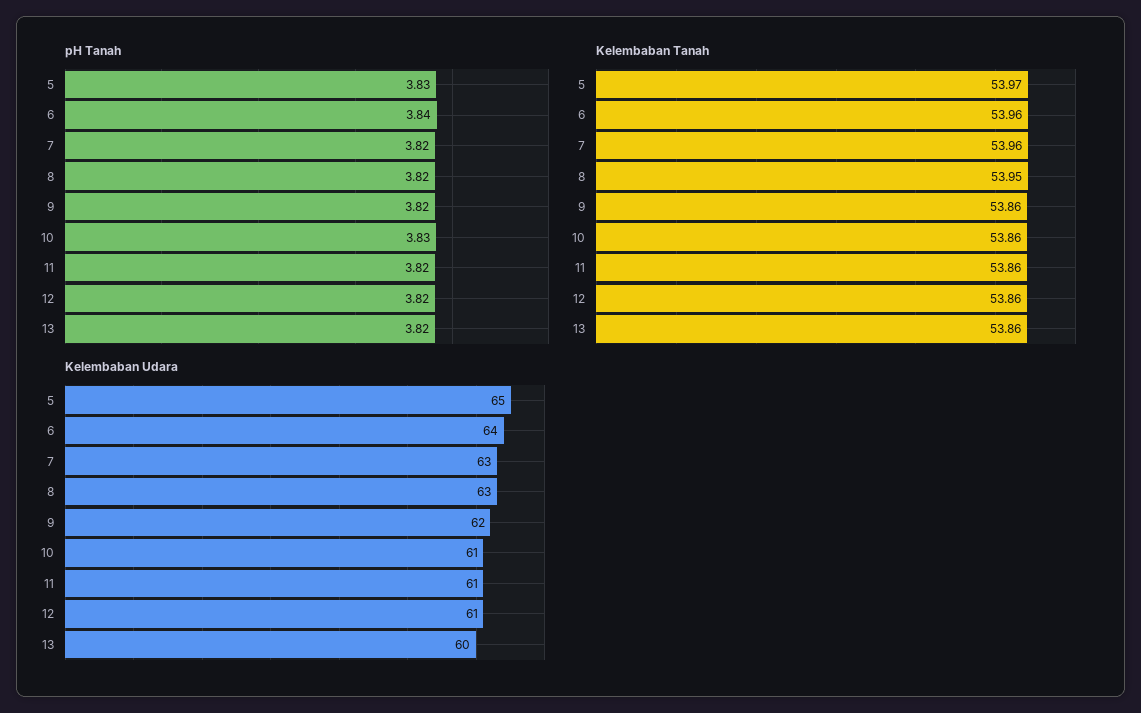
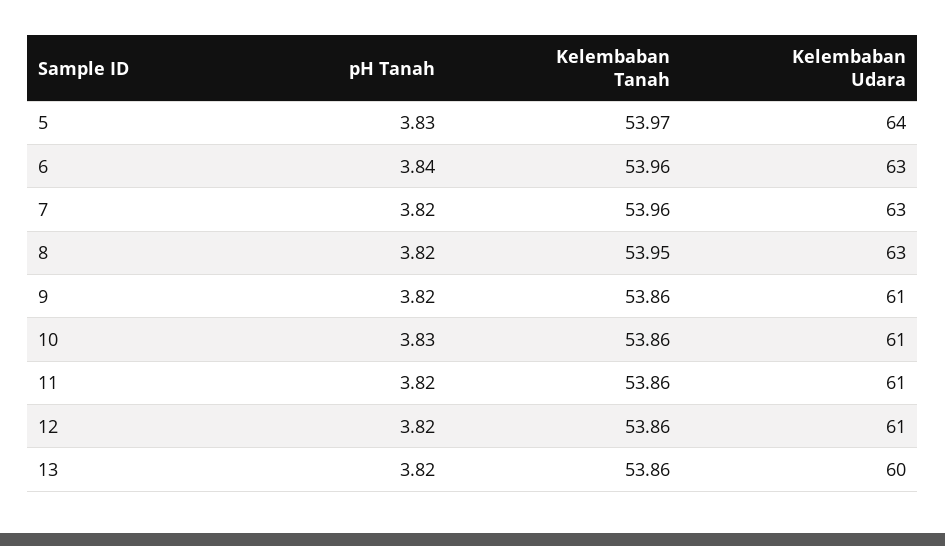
  {
    "pH Tanah": {
      "5": 3.83,
      "6": 3.84,
      "7": 3.82,
      "8": 3.82,
      "9": 3.82,
      "10": 3.83,
      "11": 3.82,
      "12": 3.82,
      "13": 3.82
    },
    "Kelembaban Tanah": {
      "5": 53.97,
      "6": 53.96,
      "7": 53.96,
      "8": 53.95,
      "9": 53.86,
      "10": 53.86,
      "11": 53.86,
      "12": 53.86,
      "13": 53.86
    },
    "Kelembaban Udara": {
-     "5": 65,
+     "5": 64,
-     "6": 64,
+     "6": 63,
      "7": 63,
      "8": 63,
-     "9": 62,
+     "9": 61,
      "10": 61,
      "11": 61,
      "12": 61,
      "13": 60
    }
  }

